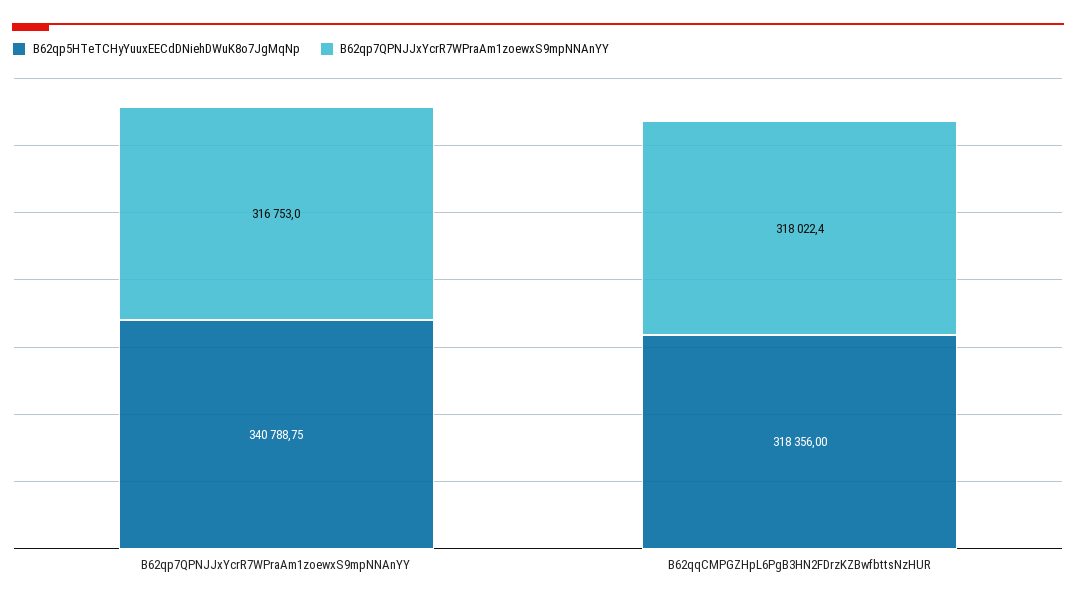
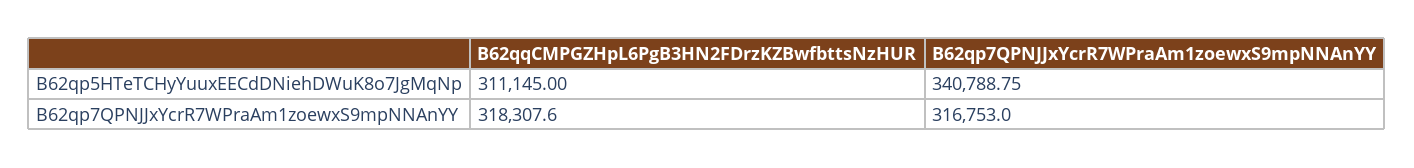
  {
    "B62qp5HTeTCHyYuuxEECdDNiehDWuK8o7JgMqNp": {
      "B62qp7QPNJJxYcrR7WPraAm1zoewxS9mpNNAnYY": 340788.75,
-     "B62qqCMPGZHpL6PgB3HN2FDrzKZBwfbttsNzHUR": 318356
+     "B62qqCMPGZHpL6PgB3HN2FDrzKZBwfbttsNzHUR": 311145
    },
    "B62qp7QPNJJxYcrR7WPraAm1zoewxS9mpNNAnYY": {
      "B62qp7QPNJJxYcrR7WPraAm1zoewxS9mpNNAnYY": 316753,
-     "B62qqCMPGZHpL6PgB3HN2FDrzKZBwfbttsNzHUR": 318022.4
+     "B62qqCMPGZHpL6PgB3HN2FDrzKZBwfbttsNzHUR": 318307.6
    }
  }

